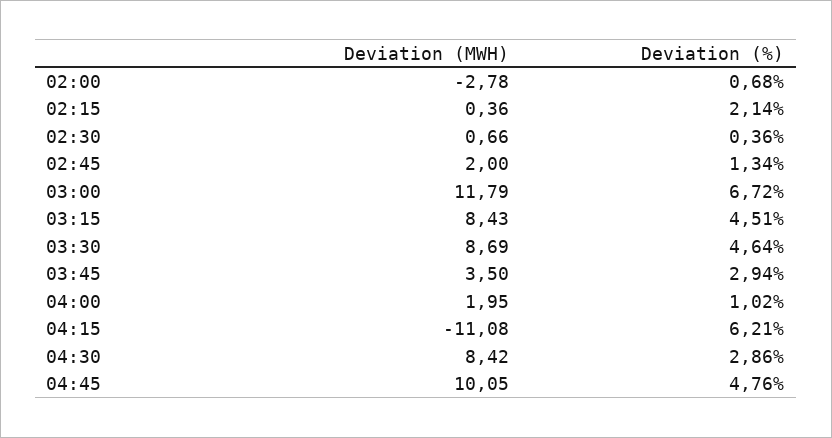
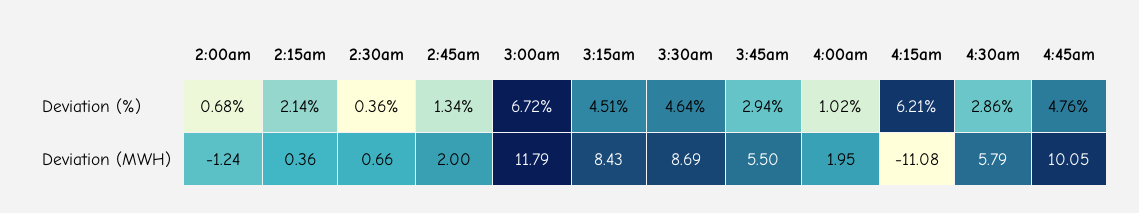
  {
    "Deviation (MWH)": {
-     "02:00": -2.78,
+     "02:00": -1.24,
      "02:15": 0.36,
      "02:30": 0.66,
      "02:45": 2,
      "03:00": 11.79,
      "03:15": 8.43,
      "03:30": 8.69,
-     "03:45": 3.5,
+     "03:45": 5.5,
      "04:00": 1.95,
      "04:15": -11.08,
-     "04:30": 8.42,
+     "04:30": 5.79,
      "04:45": 10.05
    },
    "Deviation (%)": {
      "02:00": 0.68,
      "02:15": 2.14,
      "02:30": 0.36,
      "02:45": 1.34,
      "03:00": 6.72,
      "03:15": 4.51,
      "03:30": 4.64,
      "03:45": 2.94,
      "04:00": 1.02,
      "04:15": 6.21,
      "04:30": 2.86,
      "04:45": 4.76
    }
  }

